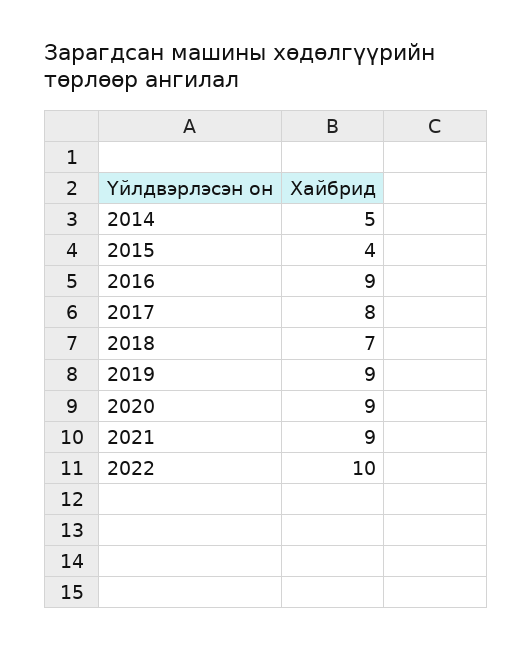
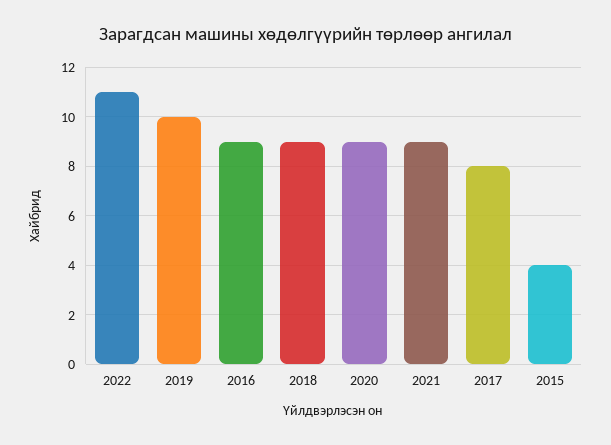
  {
-   "2014": 5,
    "2015": 4,
    "2016": 9,
    "2017": 8,
-   "2018": 7,
+   "2018": 9,
-   "2019": 9,
+   "2019": 10,
    "2020": 9,
    "2021": 9,
-   "2022": 10
+   "2022": 11
  }

